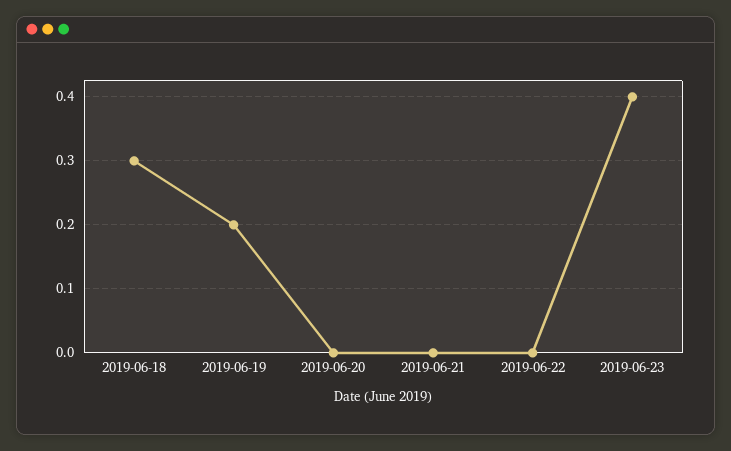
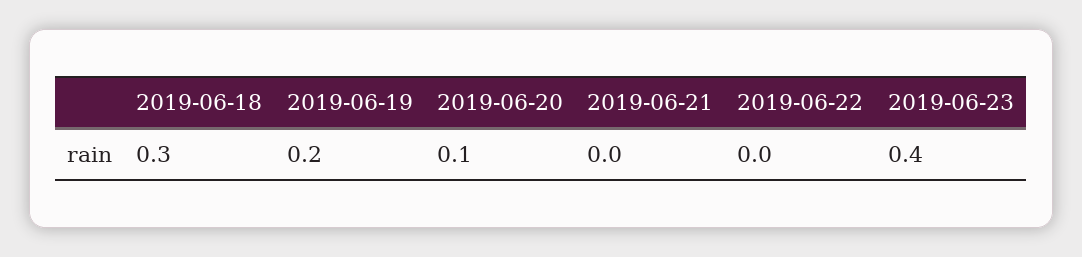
  {
    "2019-06-18": 0.3,
    "2019-06-19": 0.2,
-   "2019-06-20": 0,
+   "2019-06-20": 0.1,
    "2019-06-21": 0,
    "2019-06-22": 0,
    "2019-06-23": 0.4
  }

